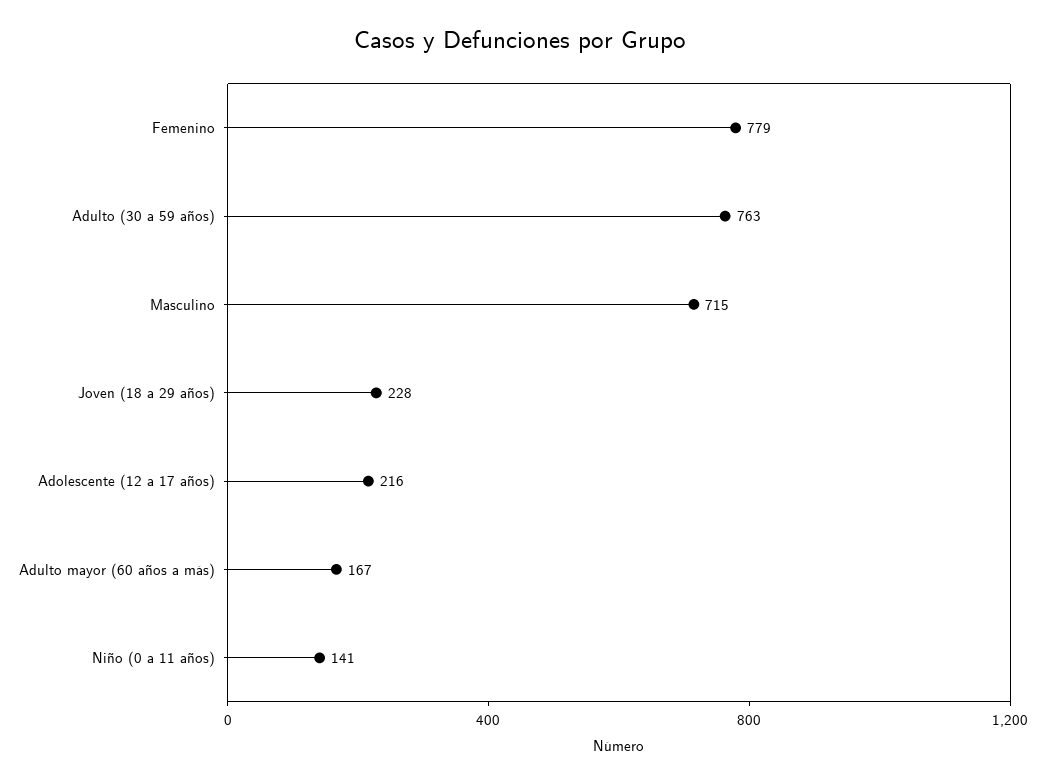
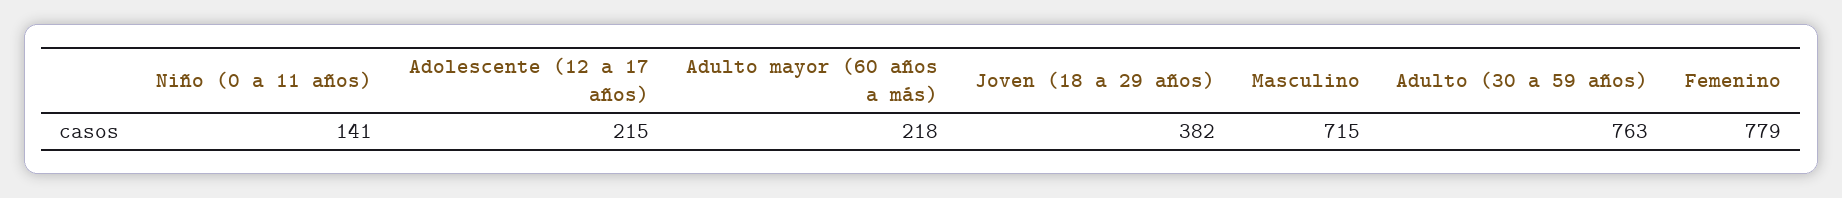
  {
    "Femenino": 779,
    "Adulto (30 a 59 años)": 763,
    "Masculino": 715,
-   "Joven (18 a 29 años)": 228,
+   "Joven (18 a 29 años)": 382,
-   "Adolescente (12 a 17 años)": 216,
+   "Adolescente (12 a 17 años)": 215,
-   "Adulto mayor (60 años a más)": 167,
+   "Adulto mayor (60 años a más)": 218,
    "Niño (0 a 11 años)": 141
  }

